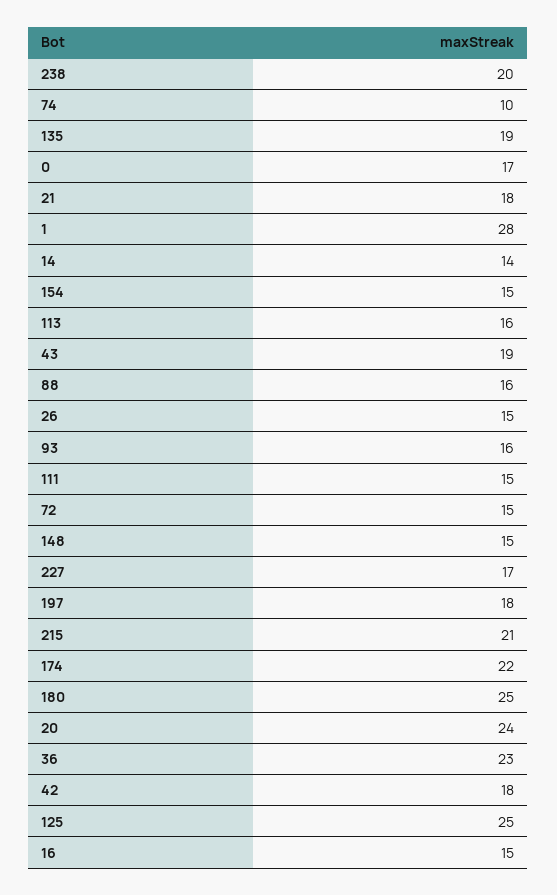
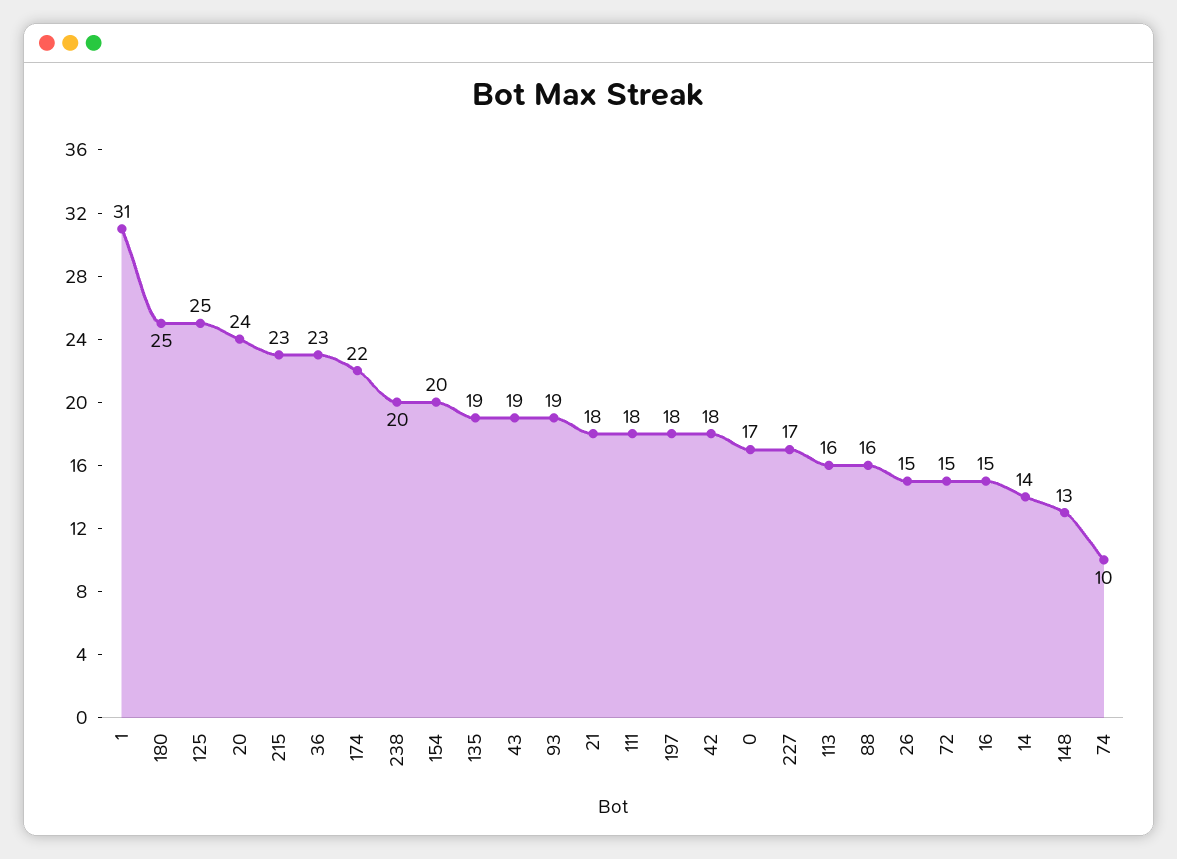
  {
    "238": 20,
    "74": 10,
    "135": 19,
    "0": 17,
    "21": 18,
-   "1": 28,
+   "1": 31,
    "14": 14,
-   "154": 15,
+   "154": 20,
    "113": 16,
    "43": 19,
    "88": 16,
    "26": 15,
-   "93": 16,
+   "93": 19,
-   "111": 15,
+   "111": 18,
    "72": 15,
-   "148": 15,
+   "148": 13,
    "227": 17,
    "197": 18,
-   "215": 21,
+   "215": 23,
    "174": 22,
    "180": 25,
    "20": 24,
    "36": 23,
    "42": 18,
    "125": 25,
    "16": 15
  }

